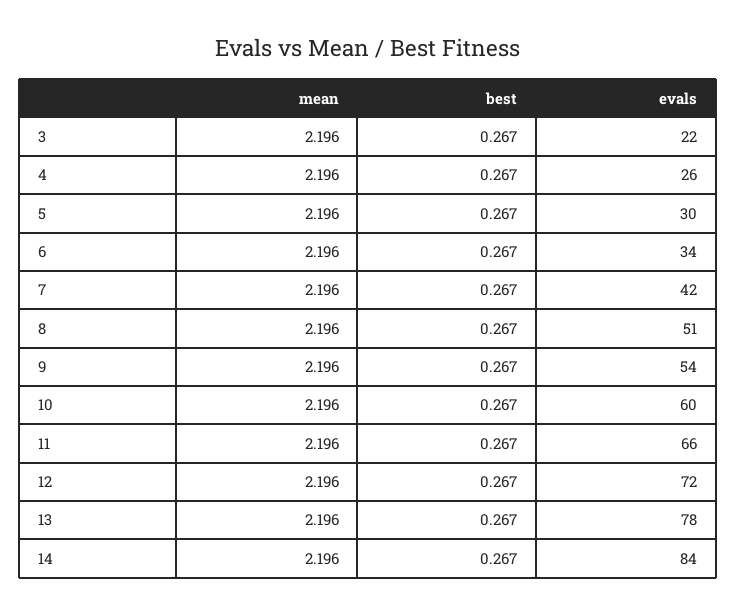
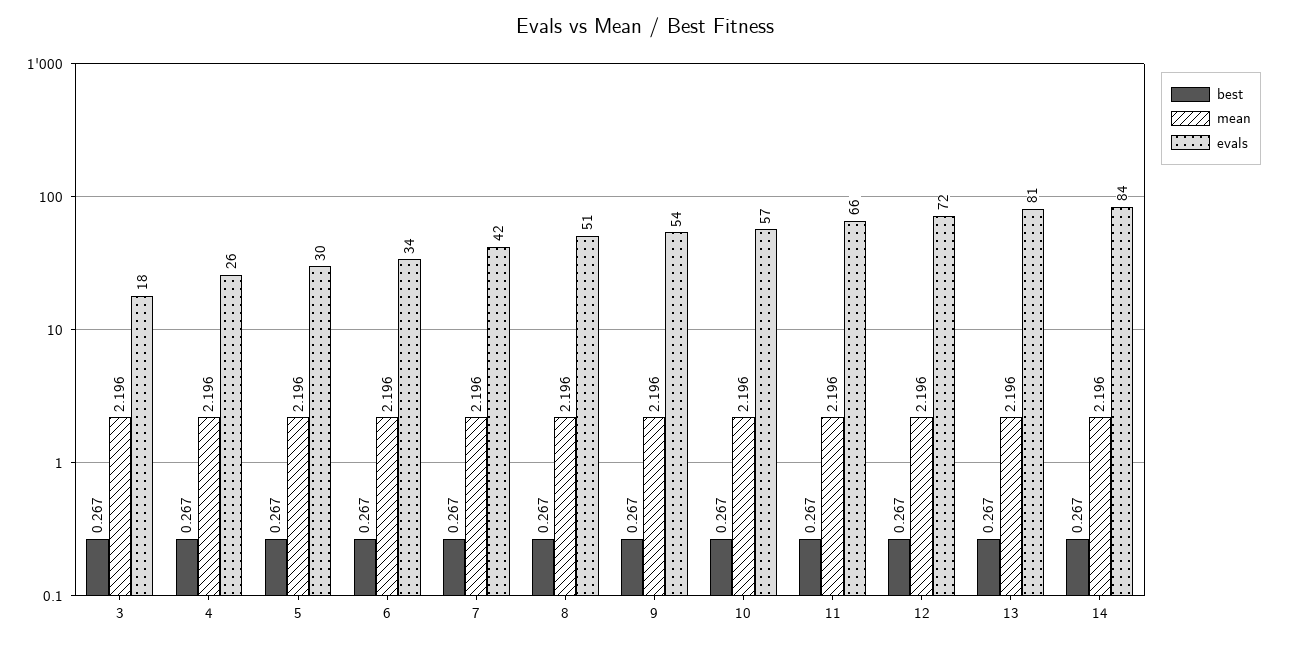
  {
    "mean": {
      "3": 2.196,
      "4": 2.196,
      "5": 2.196,
      "6": 2.196,
      "7": 2.196,
      "8": 2.196,
      "9": 2.196,
      "10": 2.196,
      "11": 2.196,
      "12": 2.196,
      "13": 2.196,
      "14": 2.196
    },
    "best": {
      "3": 0.267,
      "4": 0.267,
      "5": 0.267,
      "6": 0.267,
      "7": 0.267,
      "8": 0.267,
      "9": 0.267,
      "10": 0.267,
      "11": 0.267,
      "12": 0.267,
      "13": 0.267,
      "14": 0.267
    },
    "evals": {
-     "3": 22,
+     "3": 18,
      "4": 26,
      "5": 30,
      "6": 34,
      "7": 42,
      "8": 51,
      "9": 54,
-     "10": 60,
+     "10": 57,
      "11": 66,
      "12": 72,
-     "13": 78,
+     "13": 81,
      "14": 84
    }
  }

